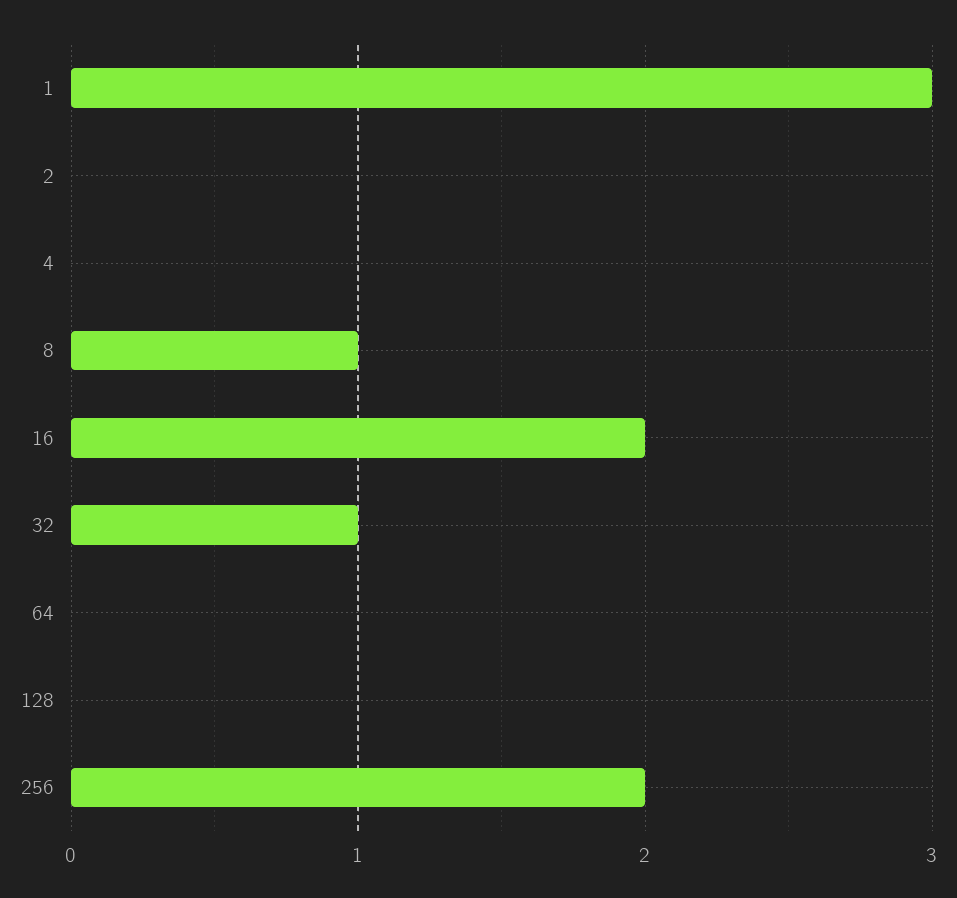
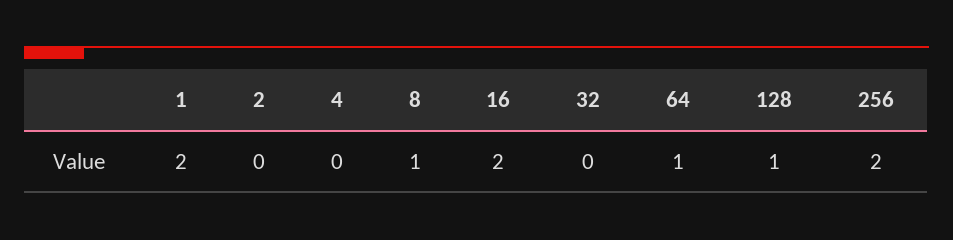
  {
-   "1": 3,
+   "1": 2,
    "2": 0,
    "4": 0,
    "8": 1,
    "16": 2,
-   "32": 1,
+   "32": 0,
-   "64": 0,
+   "64": 1,
-   "128": 0,
+   "128": 1,
    "256": 2
  }

